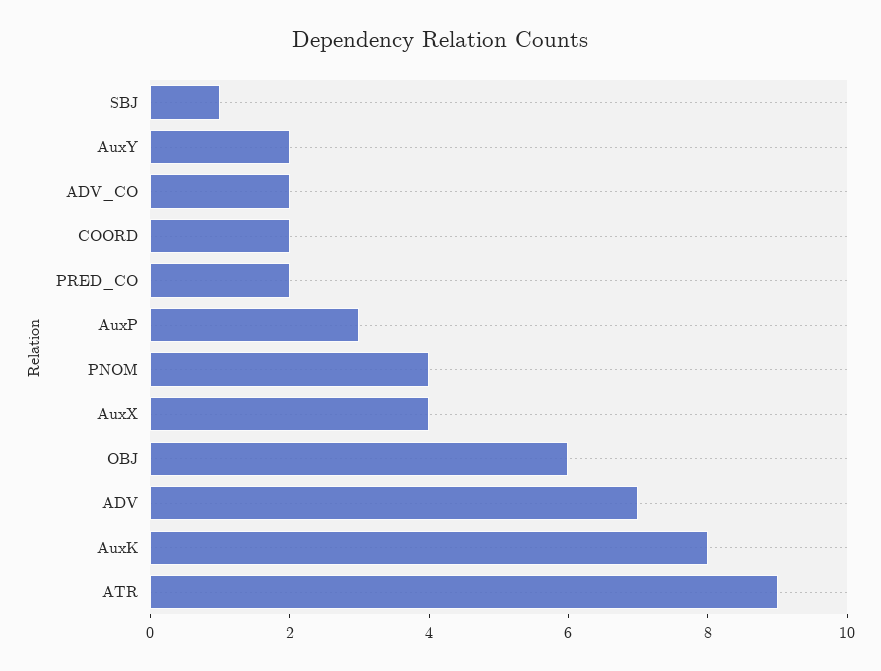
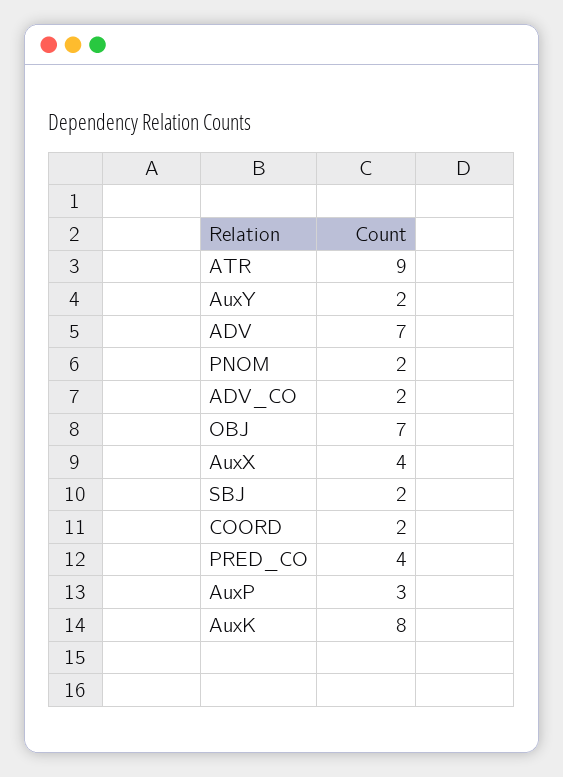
  {
-   "SBJ": 1,
+   "SBJ": 2,
    "AuxY": 2,
    "ADV_CO": 2,
    "COORD": 2,
-   "PRED_CO": 2,
+   "PRED_CO": 4,
    "AuxP": 3,
-   "PNOM": 4,
+   "PNOM": 2,
    "AuxX": 4,
-   "OBJ": 6,
+   "OBJ": 7,
    "ADV": 7,
    "AuxK": 8,
    "ATR": 9
  }

